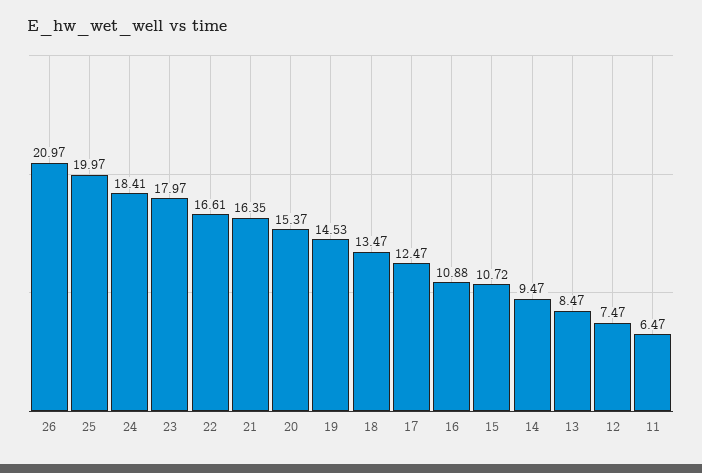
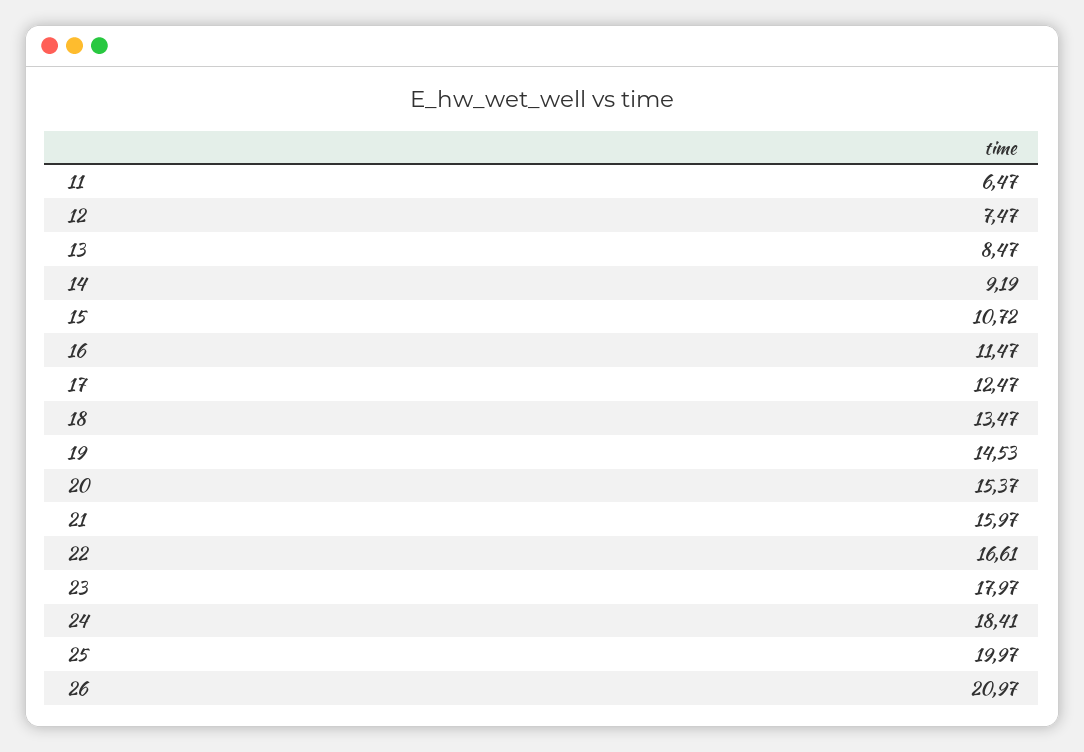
  {
    "26": 20.97,
    "25": 19.97,
    "24": 18.41,
    "23": 17.97,
    "22": 16.61,
-   "21": 16.35,
+   "21": 15.97,
    "20": 15.37,
    "19": 14.53,
    "18": 13.47,
    "17": 12.47,
-   "16": 10.88,
+   "16": 11.47,
    "15": 10.72,
-   "14": 9.47,
+   "14": 9.19,
    "13": 8.47,
    "12": 7.47,
    "11": 6.47
  }

